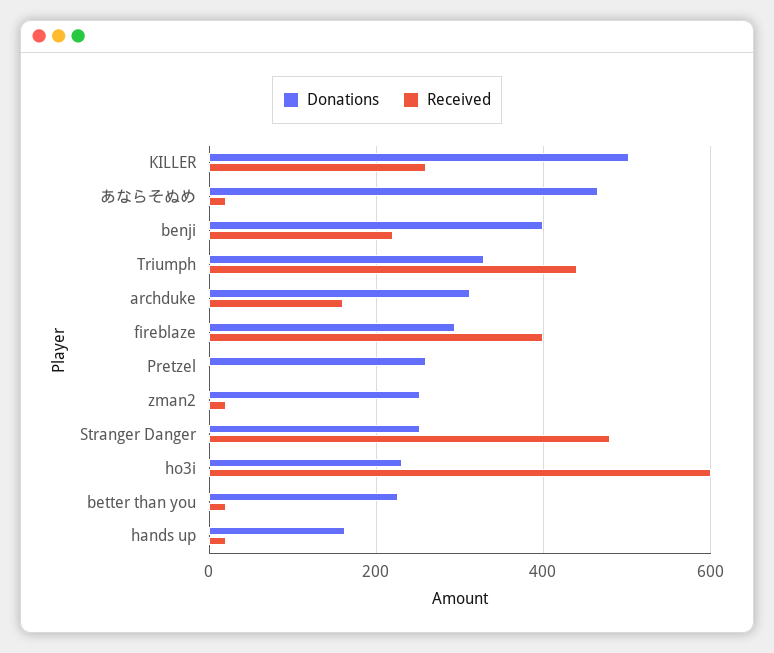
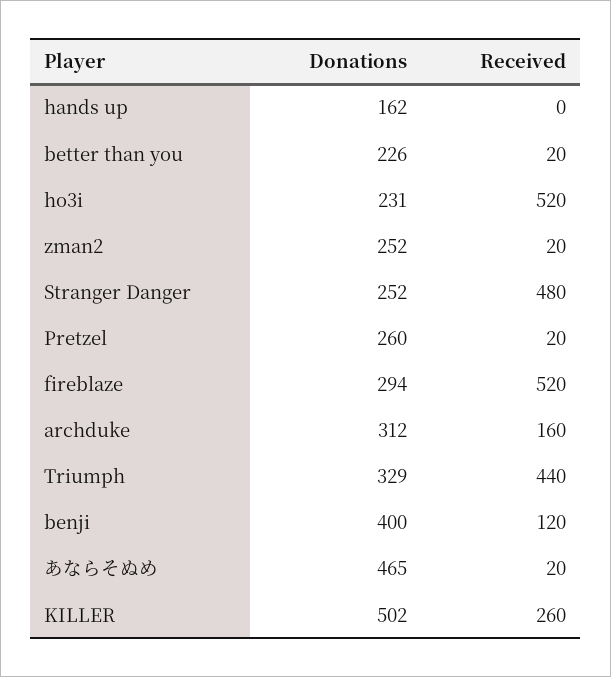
  {
    "Donations": {
      "KILLER": 502,
      "あならそぬめ": 465,
      "benji": 400,
      "Triumph": 329,
      "archduke": 312,
      "fireblaze": 294,
      "Pretzel": 260,
      "zman2": 252,
      "Stranger Danger": 252,
      "ho3i": 231,
      "better than you": 226,
      "hands up": 162
    },
    "Received": {
      "KILLER": 260,
      "あならそぬめ": 20,
-     "benji": 220,
+     "benji": 120,
      "Triumph": 440,
      "archduke": 160,
-     "fireblaze": 400,
+     "fireblaze": 520,
-     "Pretzel": 0,
+     "Pretzel": 20,
      "zman2": 20,
      "Stranger Danger": 480,
-     "ho3i": 600,
+     "ho3i": 520,
      "better than you": 20,
-     "hands up": 20
+     "hands up": 0
    }
  }

